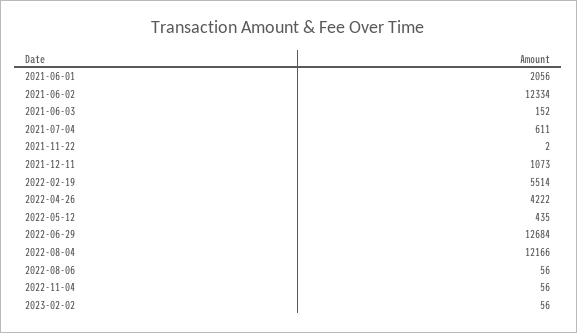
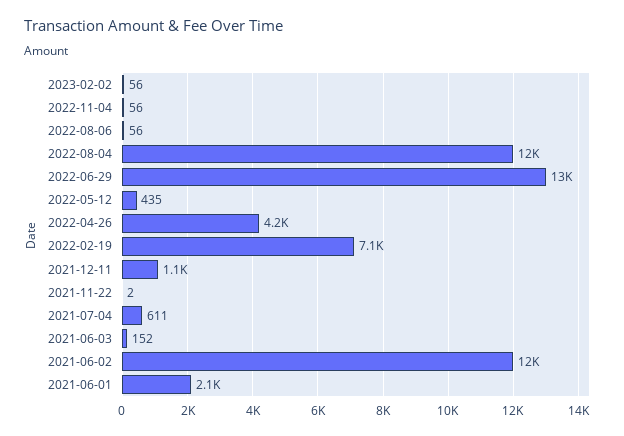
  {
    "2021-06-01": 2056,
    "2021-06-02": 12334,
    "2021-06-03": 152,
    "2021-07-04": 611,
    "2021-11-22": 2,
    "2021-12-11": 1073,
-   "2022-02-19": 5514,
+   "2022-02-19": 7100,
    "2022-04-26": 4222,
    "2022-05-12": 435,
    "2022-06-29": 12684,
    "2022-08-04": 12166,
    "2022-08-06": 56,
    "2022-11-04": 56,
    "2023-02-02": 56
  }

